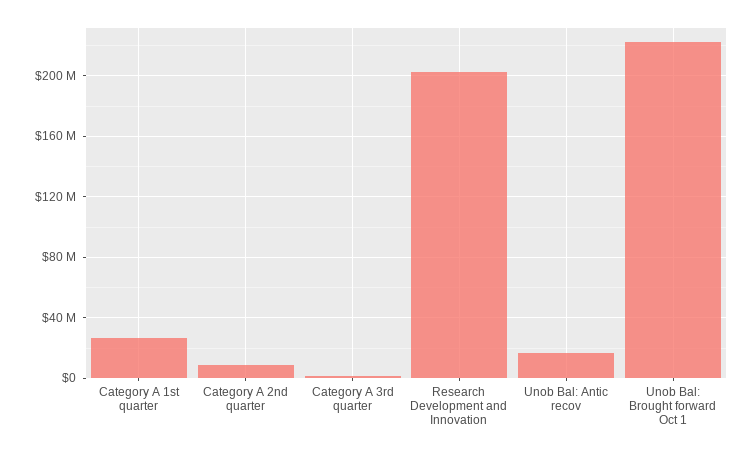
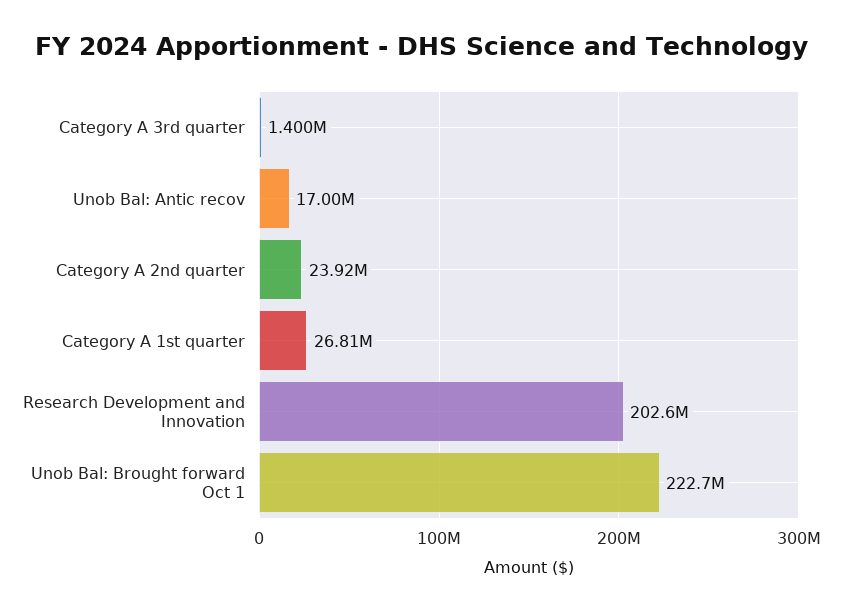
  {
    "Category A 1st quarter": 26810000,
-   "Category A 2nd quarter": 10000000,
+   "Category A 2nd quarter": 23920000,
    "Category A 3rd quarter": 1400000,
    "Research Development and Innovation": 202600000,
    "Unob Bal: Antic recov": 17000000,
    "Unob Bal: Brought forward Oct 1": 222700000
  }

